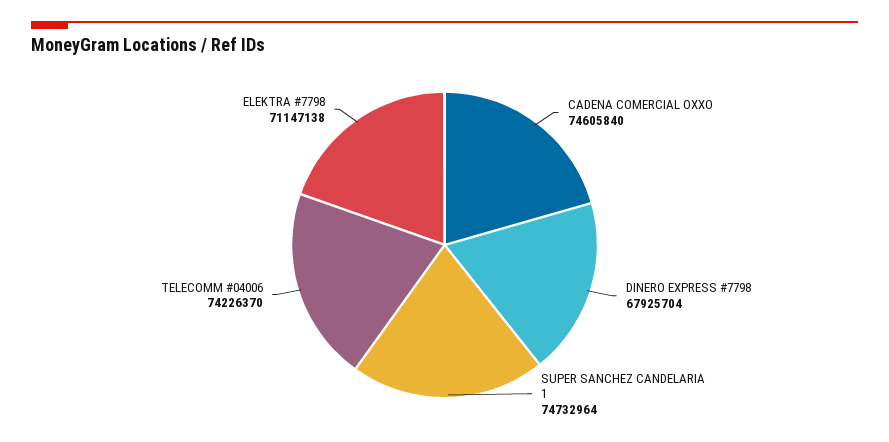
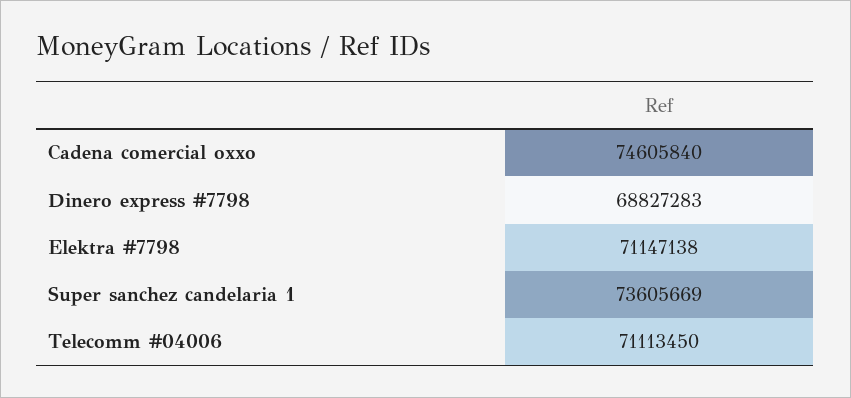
  {
    "CADENA COMERCIAL OXXO": 74605840,
-   "DINERO EXPRESS #7798": 67925704,
+   "DINERO EXPRESS #7798": 68827283,
-   "SUPER SANCHEZ CANDELARIA 1": 74732964,
+   "SUPER SANCHEZ CANDELARIA 1": 73605669,
-   "TELECOMM #04006": 74226370,
+   "TELECOMM #04006": 71113450,
    "ELEKTRA #7798": 71147138
  }

